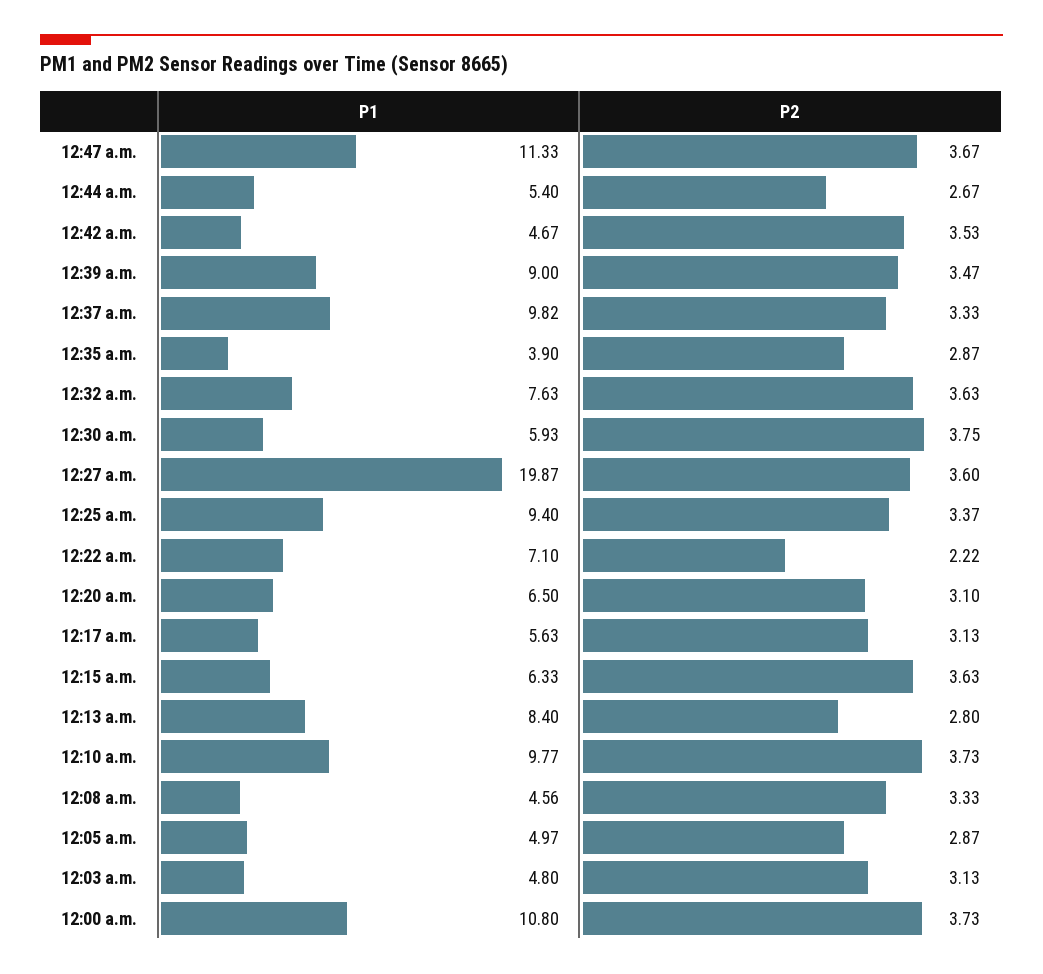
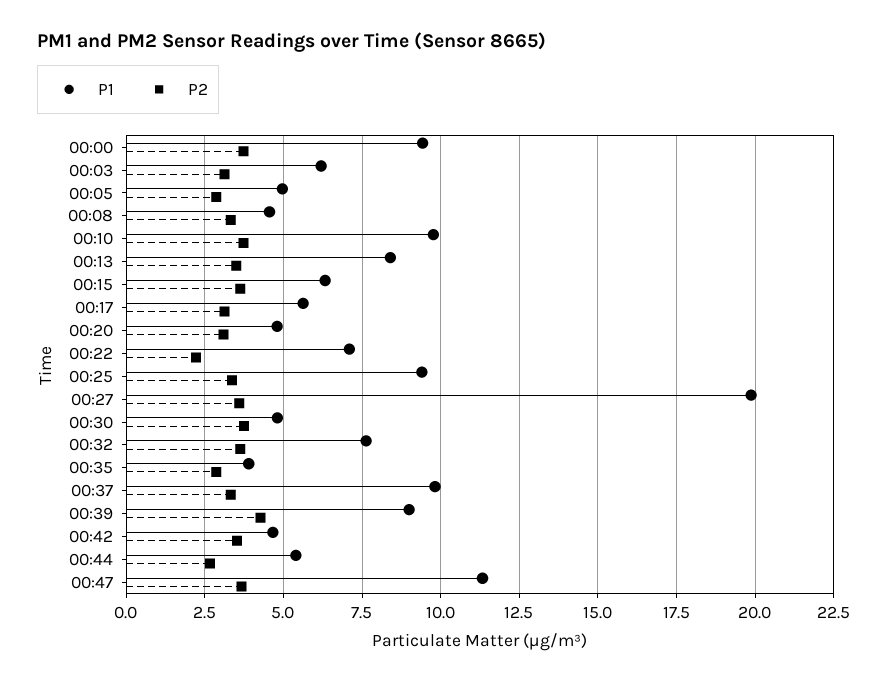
  {
    "P1": {
      "12:47 a.m.": 11.33,
      "12:44 a.m.": 5.4,
      "12:42 a.m.": 4.67,
      "12:39 a.m.": 9,
      "12:37 a.m.": 9.82,
      "12:35 a.m.": 3.9,
      "12:32 a.m.": 7.63,
-     "12:30 a.m.": 5.93,
+     "12:30 a.m.": 4.75,
      "12:27 a.m.": 19.87,
      "12:25 a.m.": 9.4,
      "12:22 a.m.": 7.1,
-     "12:20 a.m.": 6.5,
+     "12:20 a.m.": 4.75,
      "12:17 a.m.": 5.63,
      "12:15 a.m.": 6.33,
      "12:13 a.m.": 8.4,
      "12:10 a.m.": 9.77,
      "12:08 a.m.": 4.56,
      "12:05 a.m.": 4.97,
-     "12:03 a.m.": 4.8,
+     "12:03 a.m.": 6.25,
-     "12:00 a.m.": 10.8
+     "12:00 a.m.": 9.5
    },
    "P2": {
      "12:47 a.m.": 3.67,
      "12:44 a.m.": 2.67,
      "12:42 a.m.": 3.53,
-     "12:39 a.m.": 3.47,
+     "12:39 a.m.": 4.25,
      "12:37 a.m.": 3.33,
      "12:35 a.m.": 2.87,
      "12:32 a.m.": 3.63,
      "12:30 a.m.": 3.75,
      "12:27 a.m.": 3.6,
      "12:25 a.m.": 3.37,
      "12:22 a.m.": 2.22,
      "12:20 a.m.": 3.1,
      "12:17 a.m.": 3.13,
      "12:15 a.m.": 3.63,
-     "12:13 a.m.": 2.8,
+     "12:13 a.m.": 3.5,
      "12:10 a.m.": 3.73,
      "12:08 a.m.": 3.33,
      "12:05 a.m.": 2.87,
      "12:03 a.m.": 3.13,
      "12:00 a.m.": 3.73
    }
  }

